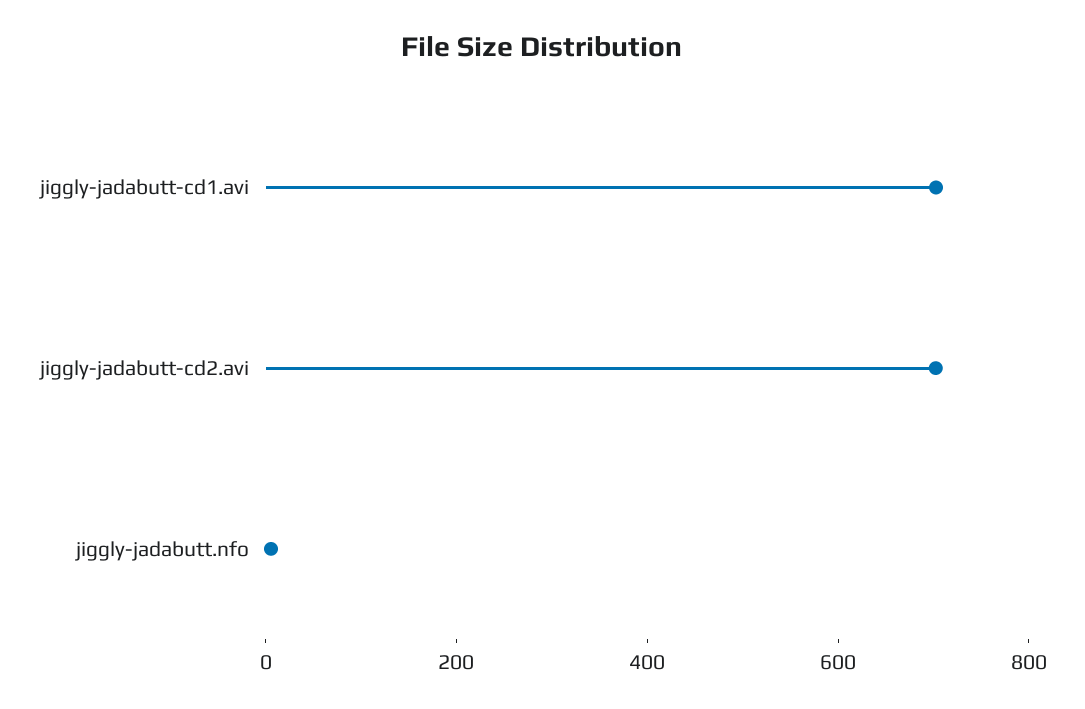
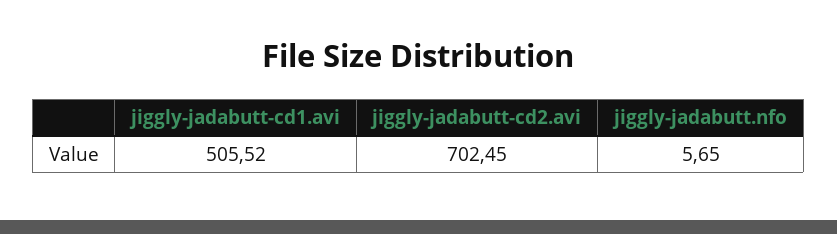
  {
-   "jiggly-jadabutt-cd1.avi": 700,
+   "jiggly-jadabutt-cd1.avi": 505.52,
    "jiggly-jadabutt-cd2.avi": 702.45,
    "jiggly-jadabutt.nfo": 5.65
  }

